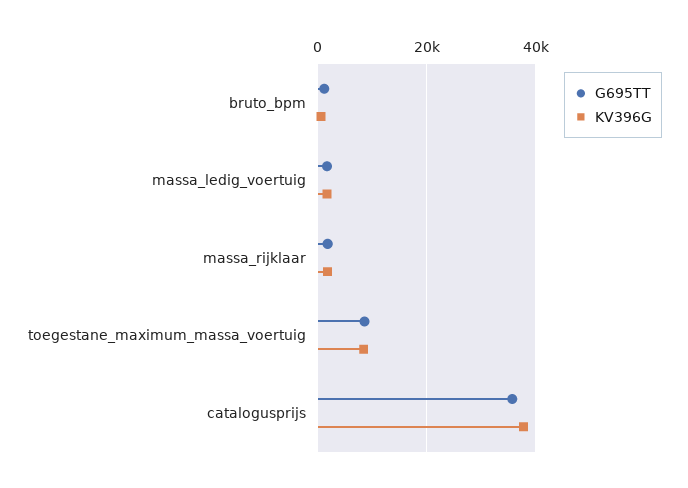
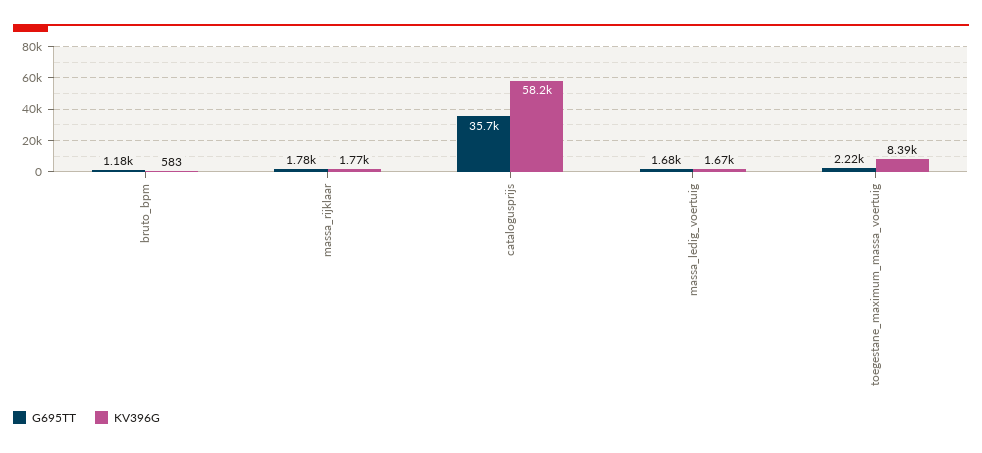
  {
    "G695TT": {
      "bruto_bpm": 1180,
      "massa_ledig_voertuig": 1680,
      "massa_rijklaar": 1780,
-     "toegestane_maximum_massa_voertuig": 8000,
+     "toegestane_maximum_massa_voertuig": 2220,
      "catalogusprijs": 35700
    },
    "KV396G": {
      "bruto_bpm": 583,
      "massa_ledig_voertuig": 1670,
      "massa_rijklaar": 1770,
      "toegestane_maximum_massa_voertuig": 8390,
-     "catalogusprijs": 38000
+     "catalogusprijs": 58200
    }
  }

